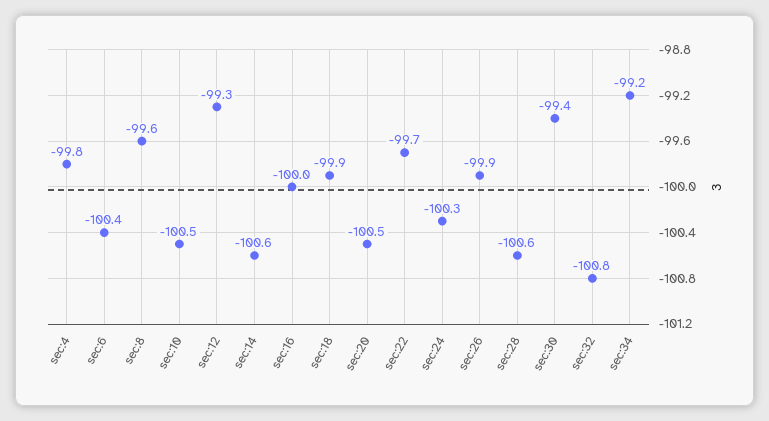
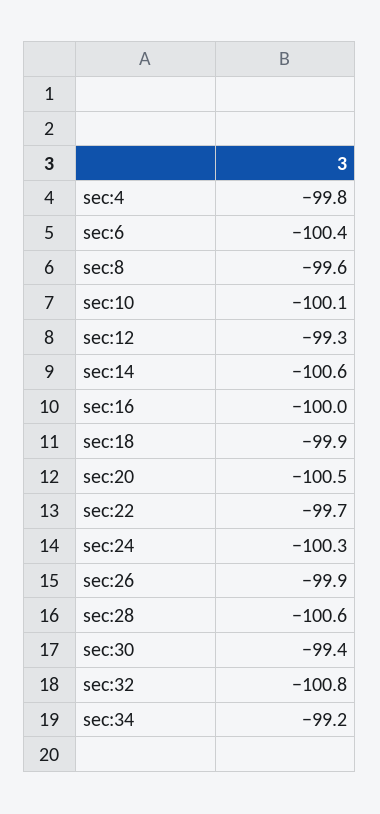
  {
    "sec:4": -99.8,
    "sec:6": -100.4,
    "sec:8": -99.6,
-   "sec:10": -100.5,
+   "sec:10": -100.1,
    "sec:12": -99.3,
    "sec:14": -100.6,
    "sec:16": -100,
    "sec:18": -99.9,
    "sec:20": -100.5,
    "sec:22": -99.7,
    "sec:24": -100.3,
    "sec:26": -99.9,
    "sec:28": -100.6,
    "sec:30": -99.4,
    "sec:32": -100.8,
    "sec:34": -99.2
  }

